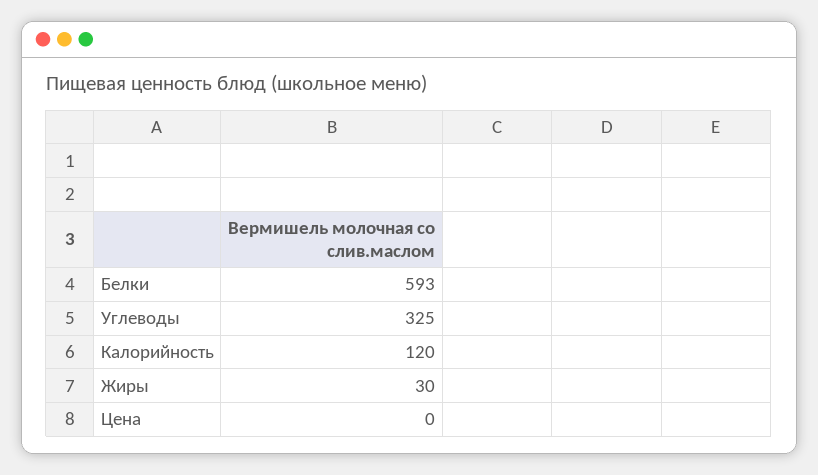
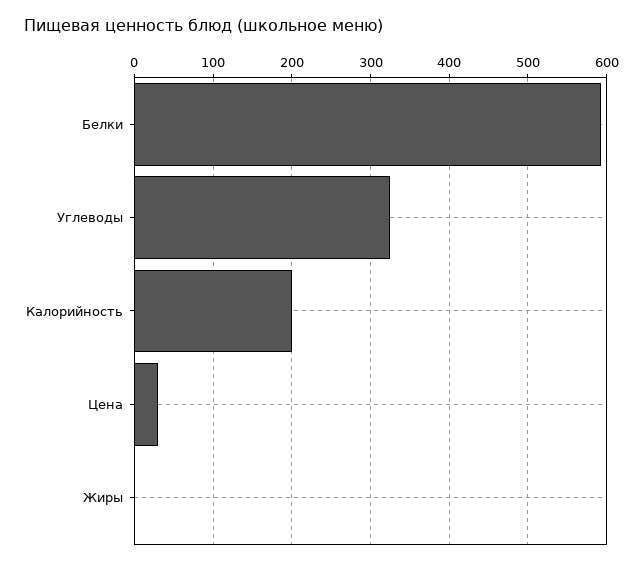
  {
    "Белки": 593,
    "Углеводы": 325,
-   "Калорийность": 120,
+   "Калорийность": 200,
-   "Жиры": 30,
+   "Жиры": 0,
-   "Цена": 0
+   "Цена": 30
  }

